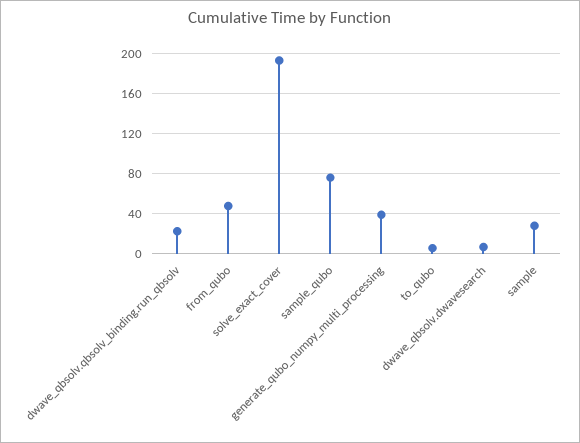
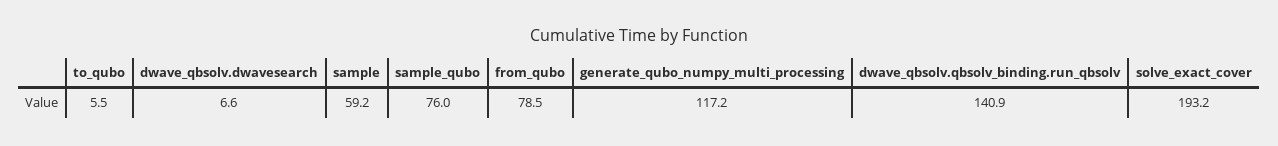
  {
-   "dwave_qbsolv.qbsolv_binding.run_qbsolv": 20,
+   "dwave_qbsolv.qbsolv_binding.run_qbsolv": 140.9,
-   "from_qubo": 50,
+   "from_qubo": 78.5,
    "solve_exact_cover": 193.2,
    "sample_qubo": 76,
-   "generate_qubo_numpy_multi_processing": 40,
+   "generate_qubo_numpy_multi_processing": 117.2,
    "to_qubo": 5.5,
    "dwave_qbsolv.dwavesearch": 6.6,
-   "sample": 30
+   "sample": 59.2
  }

